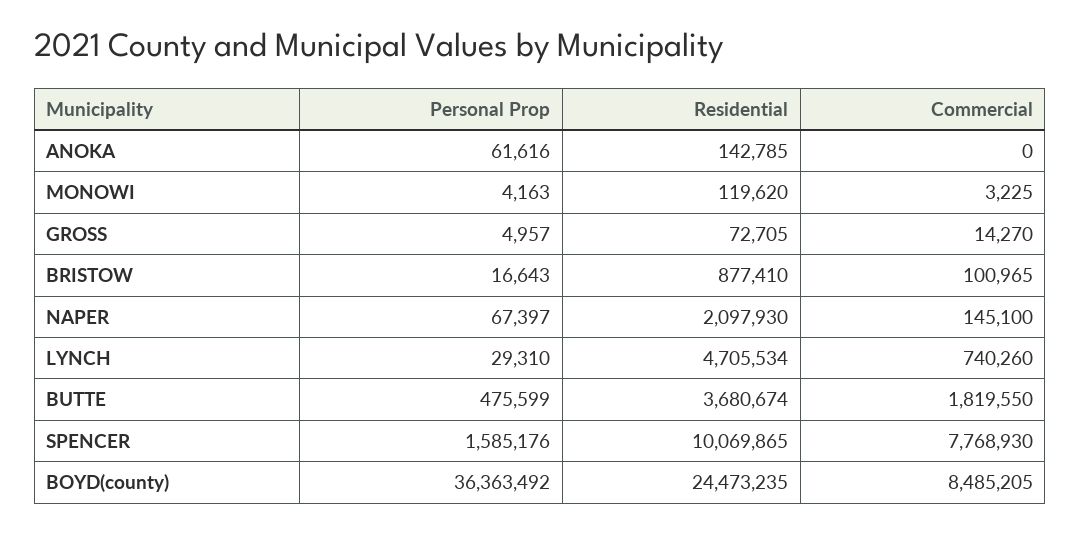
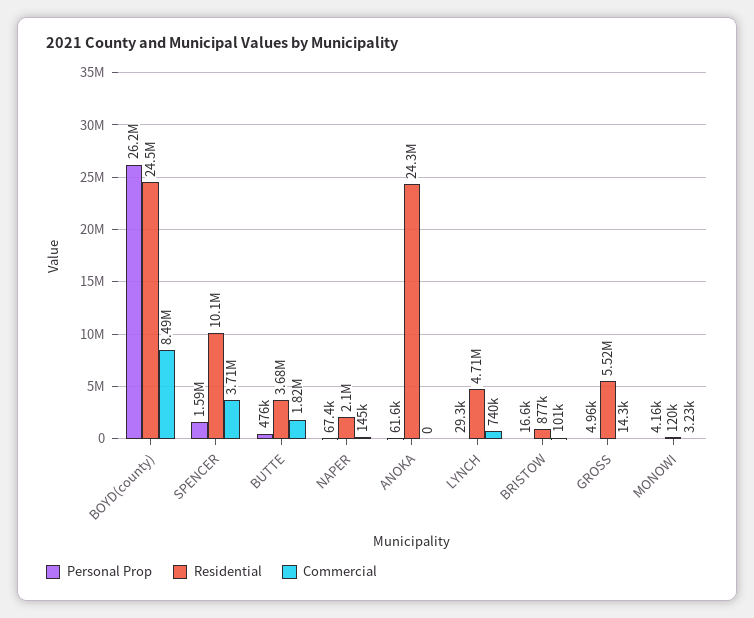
  {
    "Personal Prop": {
      "ANOKA": 61616,
      "MONOWI": 4163,
      "GROSS": 4957,
      "BRISTOW": 16643,
      "NAPER": 67397,
      "LYNCH": 29310,
      "BUTTE": 475599,
      "SPENCER": 1585176,
-     "BOYD(county)": 36363492
+     "BOYD(county)": 26200000
    },
    "Residential": {
-     "ANOKA": 142785,
+     "ANOKA": 24300000,
      "MONOWI": 119620,
-     "GROSS": 72705,
+     "GROSS": 5520000,
      "BRISTOW": 877410,
      "NAPER": 2097930,
      "LYNCH": 4705534,
      "BUTTE": 3680674,
      "SPENCER": 10069865,
      "BOYD(county)": 24473235
    },
    "Commercial": {
      "ANOKA": 0,
      "MONOWI": 3225,
      "GROSS": 14270,
      "BRISTOW": 100965,
      "NAPER": 145100,
      "LYNCH": 740260,
      "BUTTE": 1819550,
-     "SPENCER": 7768930,
+     "SPENCER": 3710000,
      "BOYD(county)": 8485205
    }
  }

